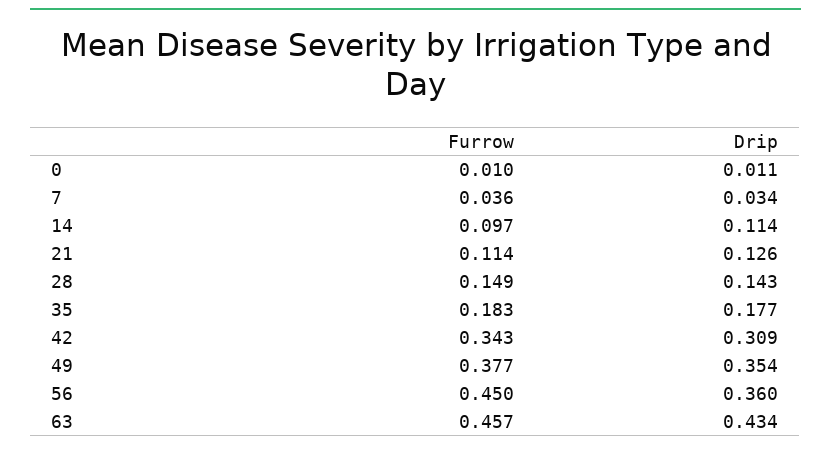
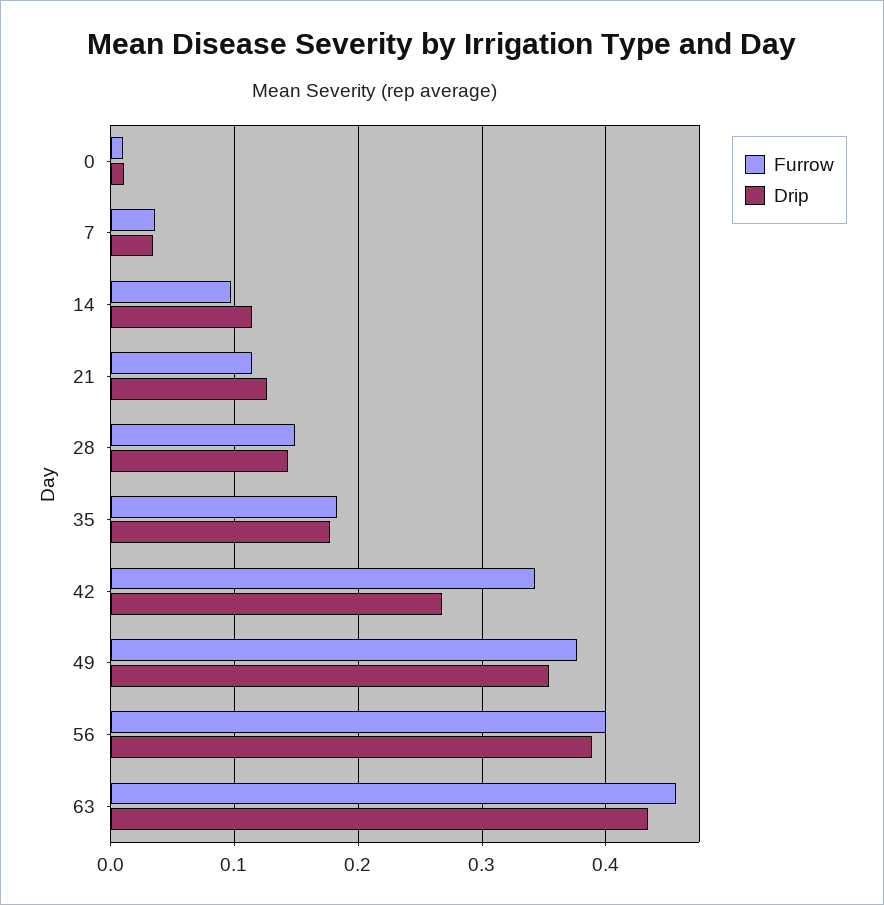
  {
    "Furrow": {
      "0": 0.01,
      "7": 0.036,
      "14": 0.097,
      "21": 0.114,
      "28": 0.149,
      "35": 0.183,
      "42": 0.343,
      "49": 0.377,
-     "56": 0.45,
+     "56": 0.4,
      "63": 0.457
    },
    "Drip": {
      "0": 0.011,
      "7": 0.034,
      "14": 0.114,
      "21": 0.126,
      "28": 0.143,
      "35": 0.177,
-     "42": 0.309,
+     "42": 0.27,
      "49": 0.354,
-     "56": 0.36,
+     "56": 0.39,
      "63": 0.434
    }
  }

